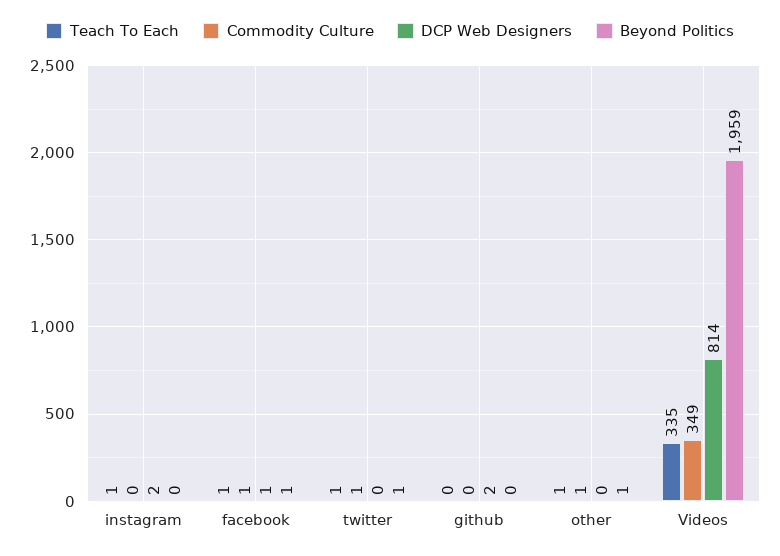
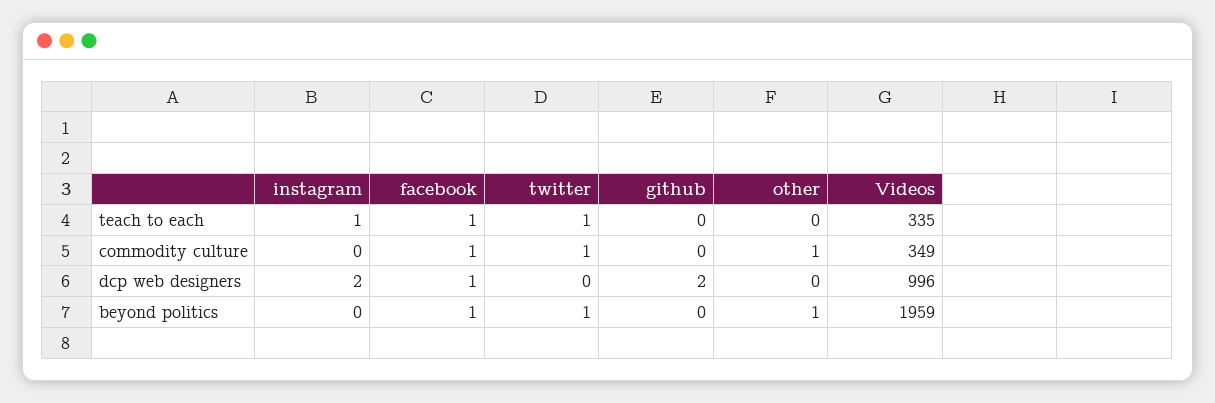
  {
    "Teach To Each": {
      "instagram": 1,
      "facebook": 1,
      "twitter": 1,
      "github": 0,
-     "other": 1,
+     "other": 0,
      "Videos": 335
    },
    "Commodity Culture": {
      "instagram": 0,
      "facebook": 1,
      "twitter": 1,
      "github": 0,
      "other": 1,
      "Videos": 349
    },
    "DCP Web Designers": {
      "instagram": 2,
      "facebook": 1,
      "twitter": 0,
      "github": 2,
      "other": 0,
-     "Videos": 814
+     "Videos": 996
    },
    "Beyond Politics": {
      "instagram": 0,
      "facebook": 1,
      "twitter": 1,
      "github": 0,
      "other": 1,
      "Videos": 1959
    }
  }

